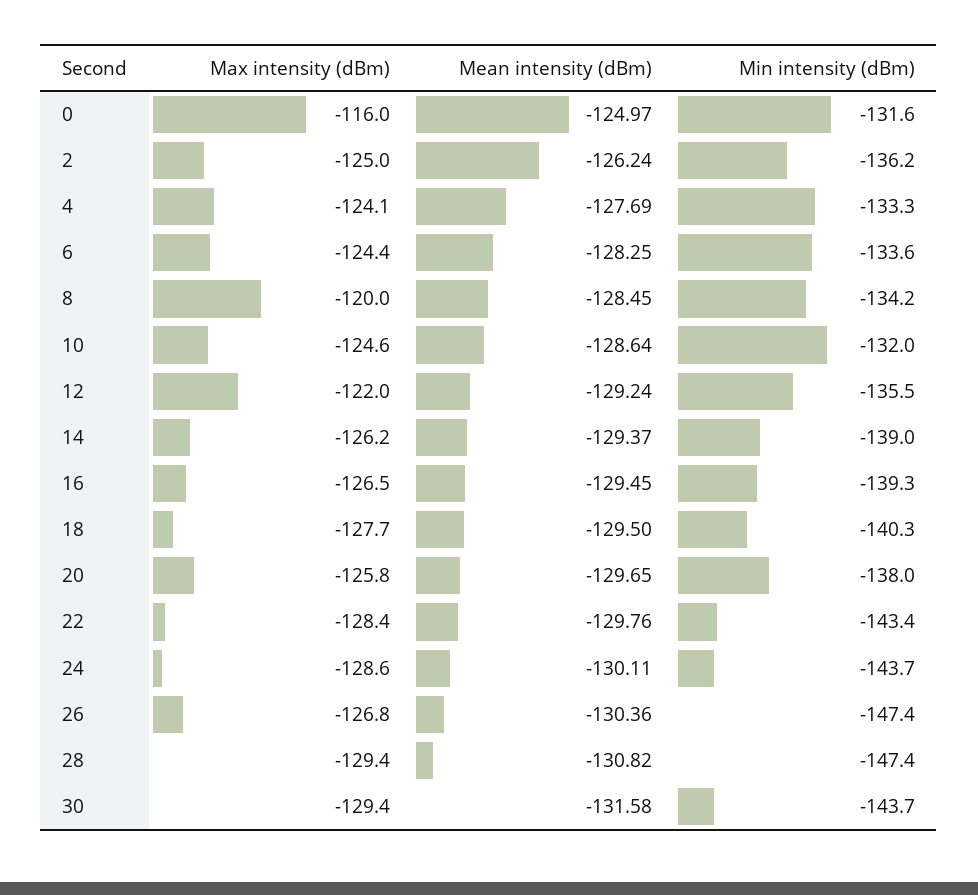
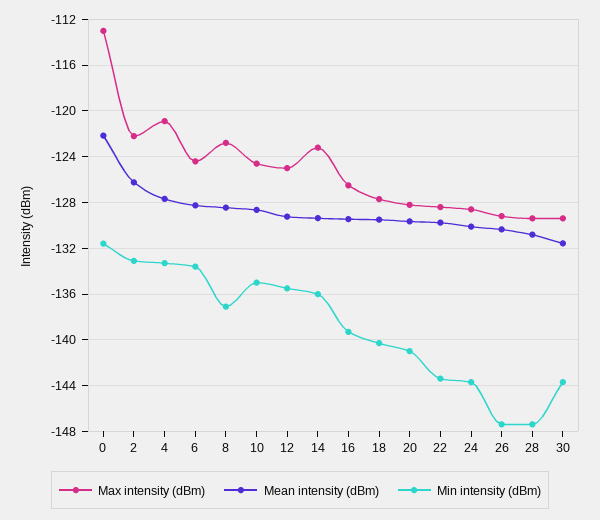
  {
    "Max intensity (dBm)": {
-     "0": -116,
+     "0": -113,
-     "2": -125,
+     "2": -122,
-     "4": -124.1,
+     "4": -121,
      "6": -124.4,
-     "8": -120,
+     "8": -123,
      "10": -124.6,
-     "12": -122,
+     "12": -125,
-     "14": -126.2,
+     "14": -123,
      "16": -126.5,
      "18": -127.7,
-     "20": -125.8,
+     "20": -128,
      "22": -128.4,
      "24": -128.6,
-     "26": -126.8,
+     "26": -129,
      "28": -129.4,
      "30": -129.4
    },
    "Mean intensity (dBm)": {
-     "0": -124.97,
+     "0": -122,
      "2": -126.24,
      "4": -127.69,
      "6": -128.25,
      "8": -128.45,
      "10": -128.64,
      "12": -129.24,
      "14": -129.37,
      "16": -129.45,
      "18": -129.5,
      "20": -129.65,
      "22": -129.76,
      "24": -130.11,
      "26": -130.36,
      "28": -130.82,
      "30": -131.58
    },
    "Min intensity (dBm)": {
      "0": -131.6,
-     "2": -136.2,
+     "2": -133,
      "4": -133.3,
      "6": -133.6,
-     "8": -134.2,
+     "8": -137,
-     "10": -132,
+     "10": -135,
      "12": -135.5,
-     "14": -139,
+     "14": -136,
      "16": -139.3,
      "18": -140.3,
-     "20": -138,
+     "20": -141,
      "22": -143.4,
      "24": -143.7,
      "26": -147.4,
      "28": -147.4,
      "30": -143.7
    }
  }

